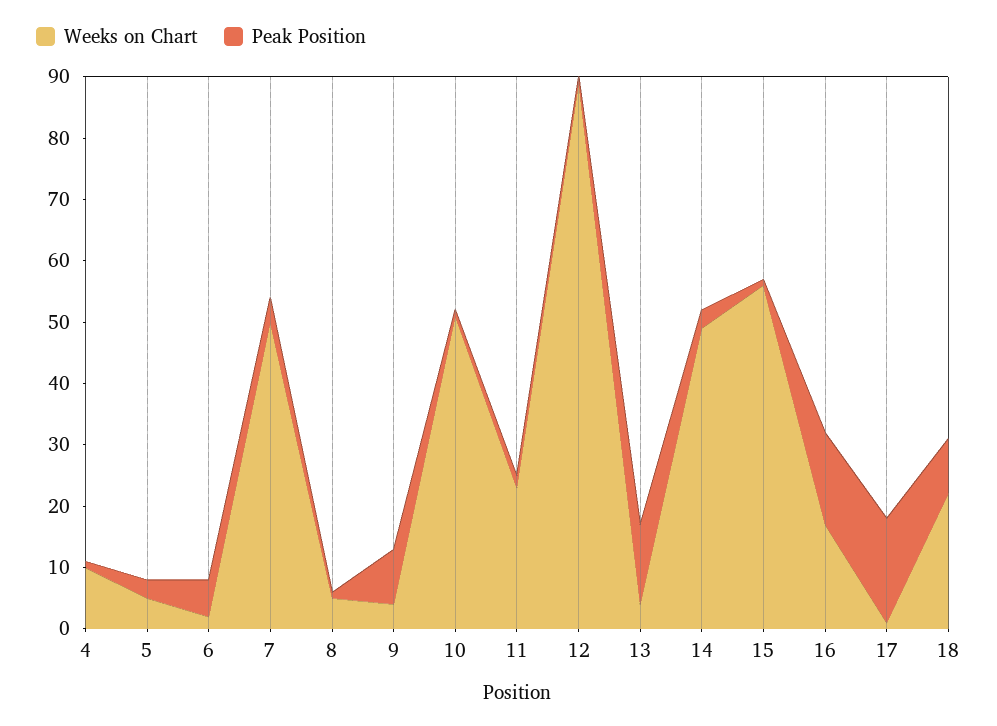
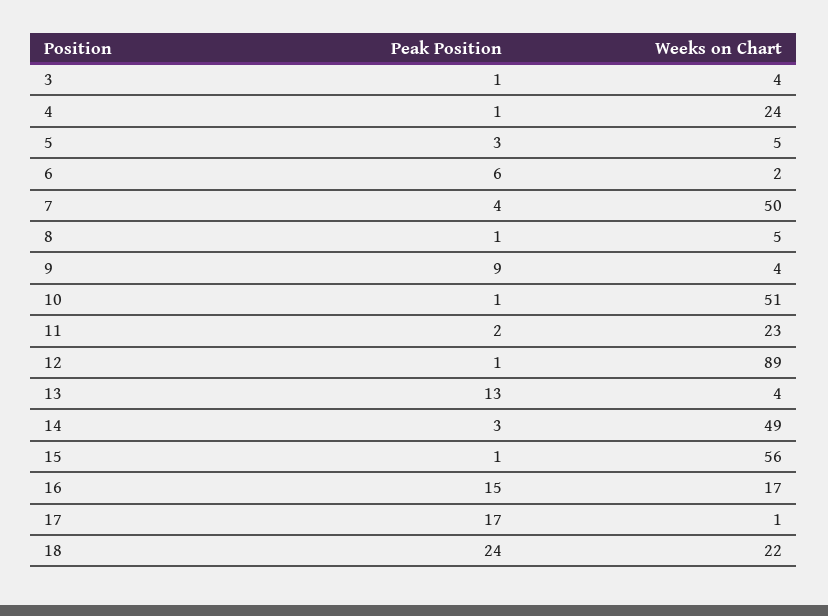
  {
    "Weeks on Chart": {
-     "4": 10,
+     "4": 24,
      "5": 5,
      "6": 2,
      "7": 50,
      "8": 5,
      "9": 4,
      "10": 51,
      "11": 23,
      "12": 89,
      "13": 4,
      "14": 49,
      "15": 56,
      "16": 17,
      "17": 1,
-     "18": 22
+     "18": 22,
+     "3": 4
    },
    "Peak Position": {
      "4": 1,
      "5": 3,
      "6": 6,
      "7": 4,
      "8": 1,
      "9": 9,
      "10": 1,
      "11": 2,
      "12": 1,
      "13": 13,
      "14": 3,
      "15": 1,
      "16": 15,
      "17": 17,
-     "18": 10
+     "18": 24,
+     "3": 1
    }
  }

